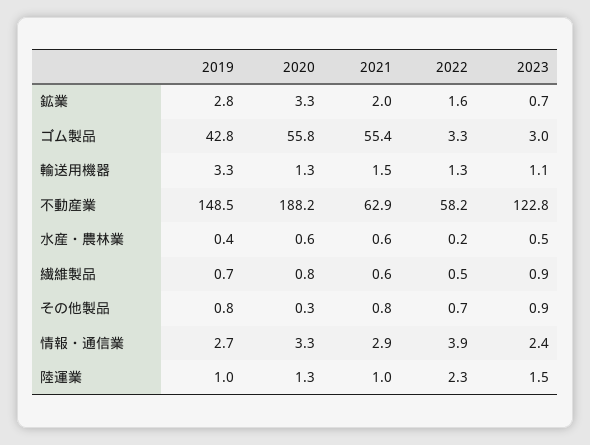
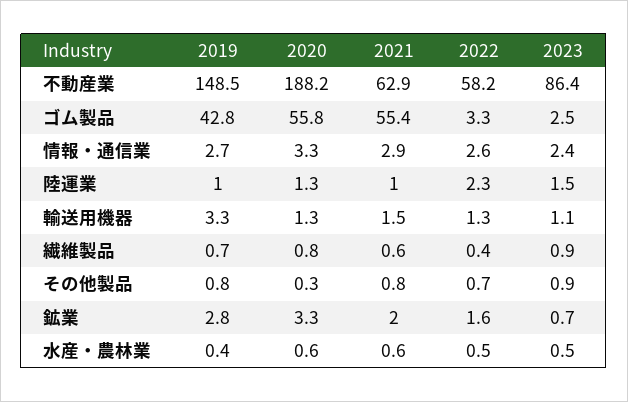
  {
    "2019": {
      "鉱業": 2.8,
      "ゴム製品": 42.8,
      "輸送用機器": 3.3,
      "不動産業": 148.5,
      "水産・農林業": 0.4,
      "繊維製品": 0.7,
      "その他製品": 0.8,
      "情報・通信業": 2.7,
      "陸運業": 1
    },
    "2020": {
      "鉱業": 3.3,
      "ゴム製品": 55.8,
      "輸送用機器": 1.3,
      "不動産業": 188.2,
      "水産・農林業": 0.6,
      "繊維製品": 0.8,
      "その他製品": 0.3,
      "情報・通信業": 3.3,
      "陸運業": 1.3
    },
    "2021": {
      "鉱業": 2,
      "ゴム製品": 55.4,
      "輸送用機器": 1.5,
      "不動産業": 62.9,
      "水産・農林業": 0.6,
      "繊維製品": 0.6,
      "その他製品": 0.8,
      "情報・通信業": 2.9,
      "陸運業": 1
    },
    "2022": {
      "鉱業": 1.6,
      "ゴム製品": 3.3,
      "輸送用機器": 1.3,
      "不動産業": 58.2,
-     "水産・農林業": 0.2,
+     "水産・農林業": 0.5,
-     "繊維製品": 0.5,
+     "繊維製品": 0.4,
      "その他製品": 0.7,
-     "情報・通信業": 3.9,
+     "情報・通信業": 2.6,
      "陸運業": 2.3
    },
    "2023": {
      "鉱業": 0.7,
-     "ゴム製品": 3,
+     "ゴム製品": 2.5,
      "輸送用機器": 1.1,
-     "不動産業": 122.8,
+     "不動産業": 86.4,
      "水産・農林業": 0.5,
      "繊維製品": 0.9,
      "その他製品": 0.9,
      "情報・通信業": 2.4,
      "陸運業": 1.5
    }
  }

